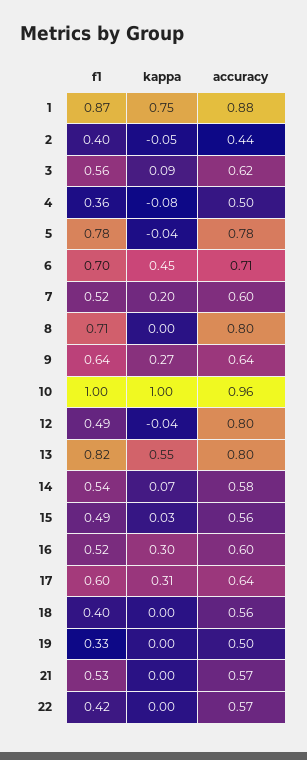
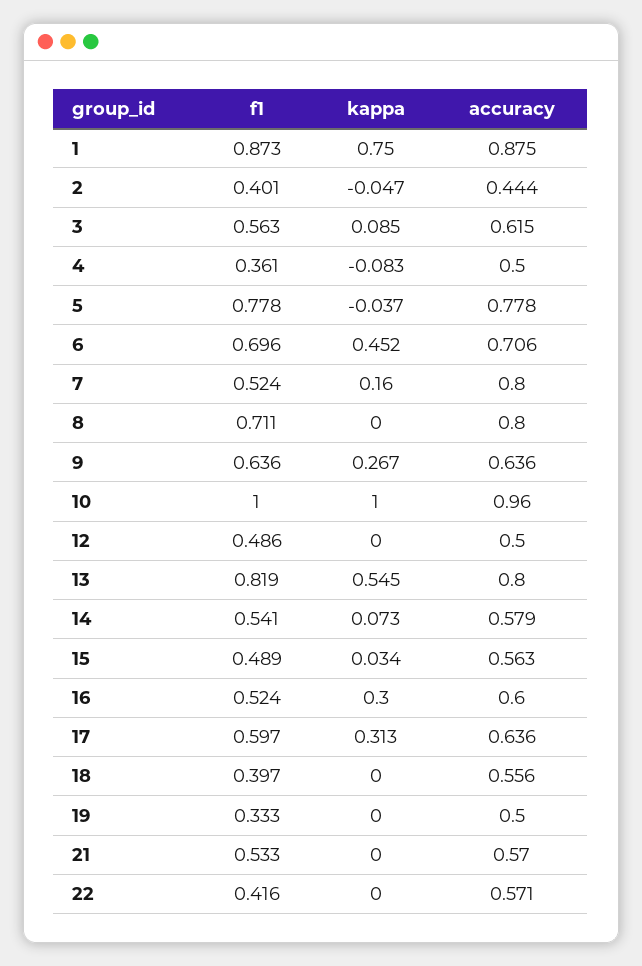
  {
    "f1": {
      "1": 0.873,
      "2": 0.401,
      "3": 0.563,
      "4": 0.361,
      "5": 0.778,
      "6": 0.696,
      "7": 0.524,
      "8": 0.711,
      "9": 0.636,
      "10": 1,
      "12": 0.486,
      "13": 0.819,
      "14": 0.541,
      "15": 0.489,
      "16": 0.524,
      "17": 0.597,
      "18": 0.397,
      "19": 0.333,
      "21": 0.533,
      "22": 0.416
    },
    "kappa": {
      "1": 0.75,
      "2": -0.047,
      "3": 0.085,
      "4": -0.083,
      "5": -0.037,
      "6": 0.452,
-     "7": 0.2,
+     "7": 0.16,
      "8": 0,
      "9": 0.267,
      "10": 1,
-     "12": -0.04,
+     "12": 0,
      "13": 0.545,
      "14": 0.073,
      "15": 0.034,
      "16": 0.3,
      "17": 0.313,
      "18": 0,
      "19": 0,
      "21": 0,
      "22": 0
    },
    "accuracy": {
      "1": 0.875,
      "2": 0.444,
      "3": 0.615,
      "4": 0.5,
      "5": 0.778,
      "6": 0.706,
-     "7": 0.6,
+     "7": 0.8,
      "8": 0.8,
      "9": 0.636,
      "10": 0.96,
-     "12": 0.8,
+     "12": 0.5,
      "13": 0.8,
      "14": 0.579,
      "15": 0.563,
      "16": 0.6,
      "17": 0.636,
      "18": 0.556,
      "19": 0.5,
      "21": 0.57,
      "22": 0.571
    }
  }

